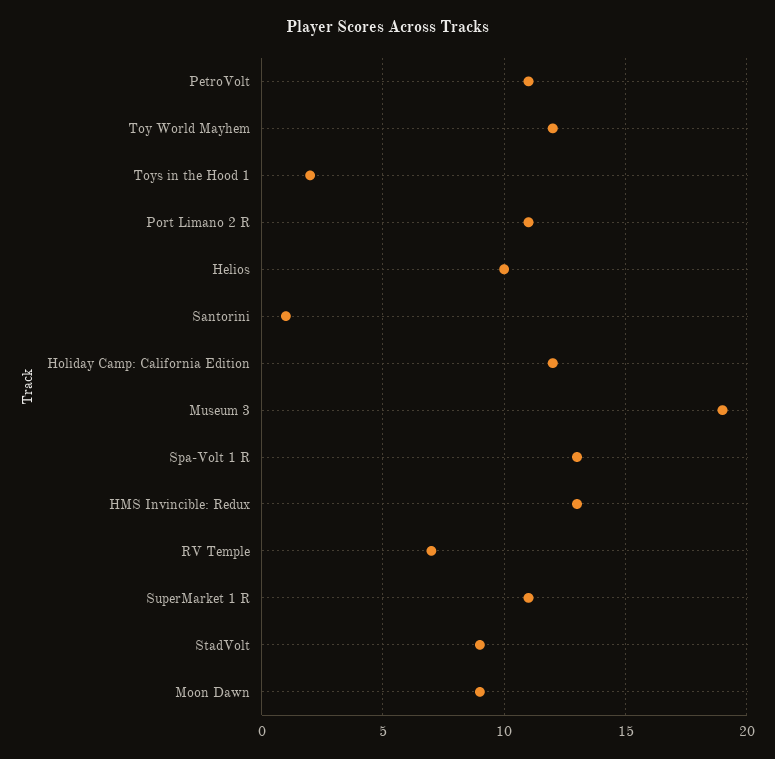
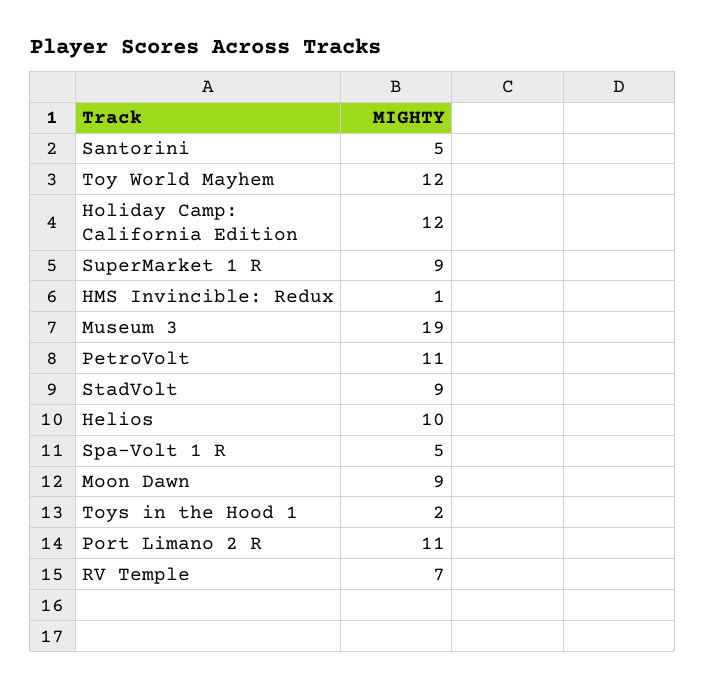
  {
    "PetroVolt": 11,
    "Toy World Mayhem": 12,
    "Toys in the Hood 1": 2,
    "Port Limano 2 R": 11,
    "Helios": 10,
-   "Santorini": 1,
+   "Santorini": 5,
    "Holiday Camp: California Edition": 12,
    "Museum 3": 19,
-   "Spa-Volt 1 R": 13,
+   "Spa-Volt 1 R": 5,
-   "HMS Invincible: Redux": 13,
+   "HMS Invincible: Redux": 1,
    "RV Temple": 7,
-   "SuperMarket 1 R": 11,
+   "SuperMarket 1 R": 9,
    "StadVolt": 9,
    "Moon Dawn": 9
  }

